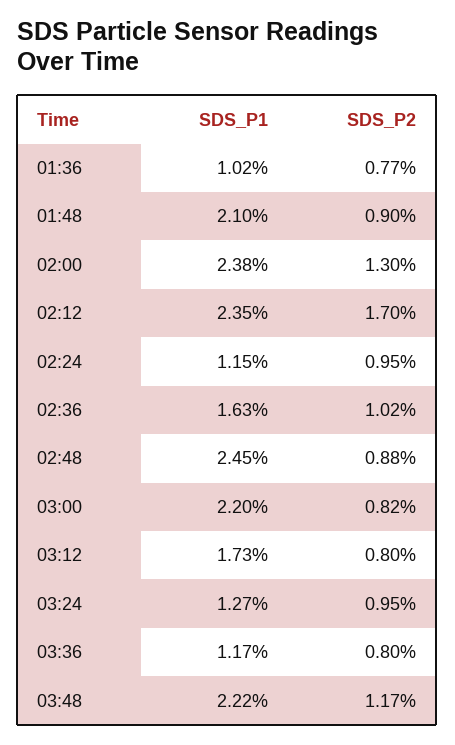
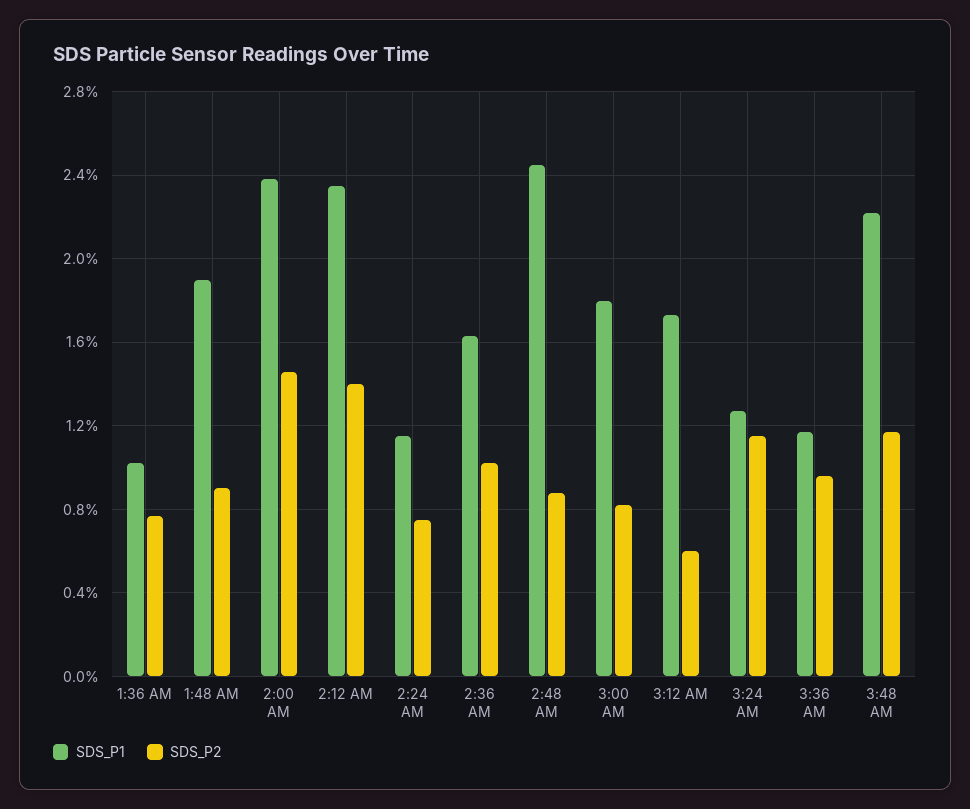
  {
    "SDS_P1": {
      "01:36": 1.02,
-     "01:48": 2.1,
+     "01:48": 1.9,
      "02:00": 2.38,
      "02:12": 2.35,
      "02:24": 1.15,
      "02:36": 1.63,
      "02:48": 2.45,
-     "03:00": 2.2,
+     "03:00": 1.8,
      "03:12": 1.73,
      "03:24": 1.27,
      "03:36": 1.17,
      "03:48": 2.22
    },
    "SDS_P2": {
      "01:36": 0.77,
      "01:48": 0.9,
-     "02:00": 1.3,
+     "02:00": 1.45,
-     "02:12": 1.7,
+     "02:12": 1.4,
-     "02:24": 0.95,
+     "02:24": 0.75,
      "02:36": 1.02,
      "02:48": 0.88,
      "03:00": 0.82,
-     "03:12": 0.8,
+     "03:12": 0.6,
-     "03:24": 0.95,
+     "03:24": 1.15,
-     "03:36": 0.8,
+     "03:36": 0.95,
      "03:48": 1.17
    }
  }

